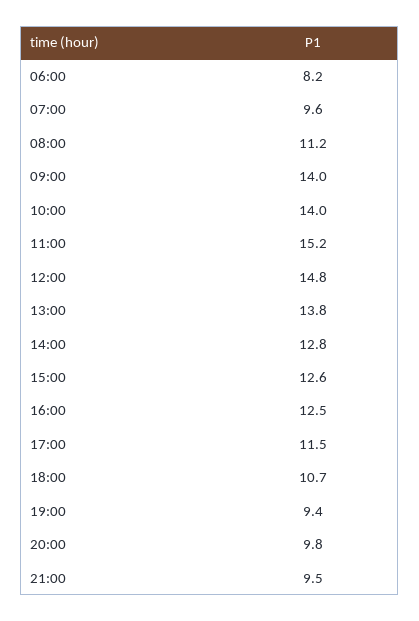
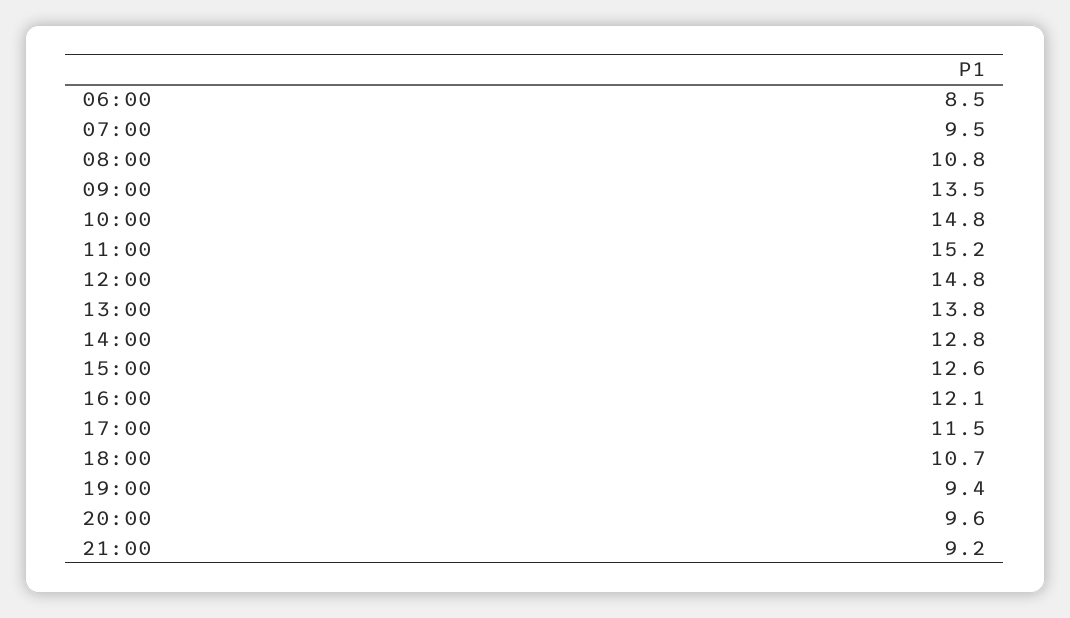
  {
-   "06:00": 8.2,
+   "06:00": 8.5,
-   "07:00": 9.6,
+   "07:00": 9.5,
-   "08:00": 11.2,
+   "08:00": 10.8,
-   "09:00": 14,
+   "09:00": 13.5,
-   "10:00": 14,
+   "10:00": 14.8,
    "11:00": 15.2,
    "12:00": 14.8,
    "13:00": 13.8,
    "14:00": 12.8,
    "15:00": 12.6,
-   "16:00": 12.5,
+   "16:00": 12.1,
    "17:00": 11.5,
    "18:00": 10.7,
    "19:00": 9.4,
-   "20:00": 9.8,
+   "20:00": 9.6,
-   "21:00": 9.5
+   "21:00": 9.2
  }

